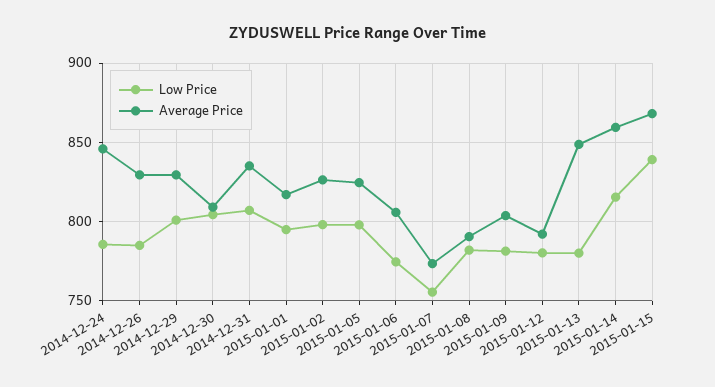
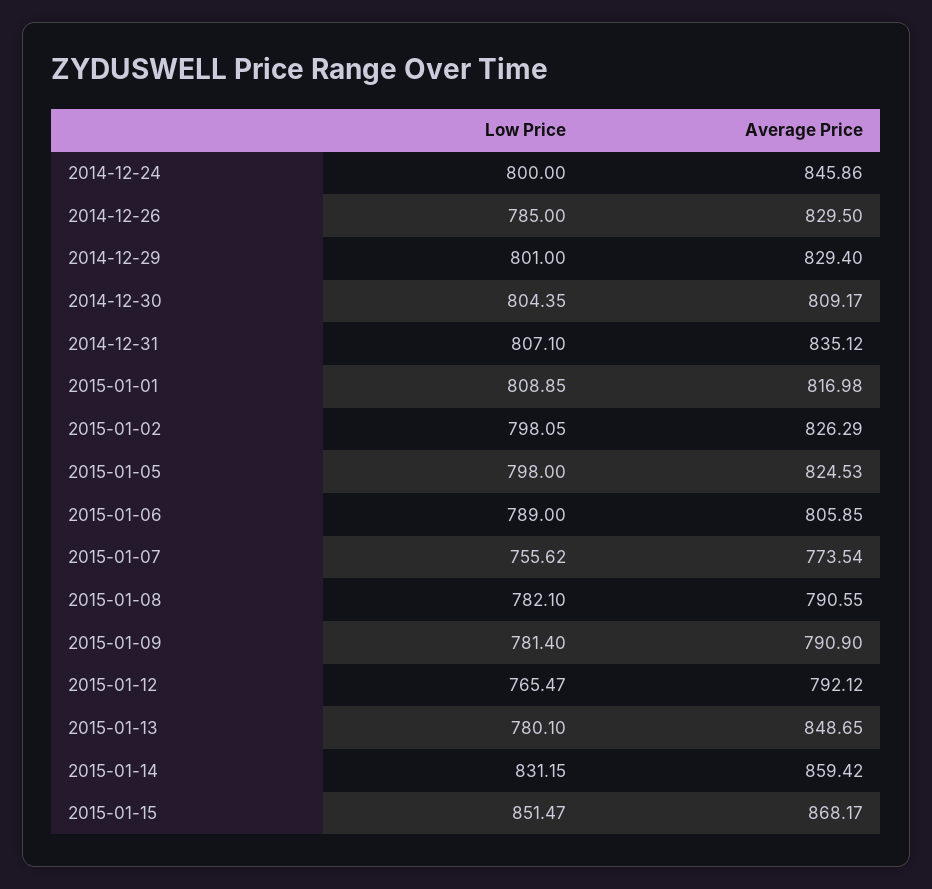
  {
    "Low Price": {
-     "2014-12-24": 785,
+     "2014-12-24": 800,
      "2014-12-26": 785,
      "2014-12-29": 801,
      "2014-12-30": 804.35,
      "2014-12-31": 807.1,
-     "2015-01-01": 795,
+     "2015-01-01": 808.85,
      "2015-01-02": 798.05,
      "2015-01-05": 798,
-     "2015-01-06": 775,
+     "2015-01-06": 789,
      "2015-01-07": 755.62,
      "2015-01-08": 782.1,
      "2015-01-09": 781.4,
-     "2015-01-12": 780,
+     "2015-01-12": 765.47,
      "2015-01-13": 780.1,
-     "2015-01-14": 815,
+     "2015-01-14": 831.15,
-     "2015-01-15": 840
+     "2015-01-15": 851.47
    },
    "Average Price": {
      "2014-12-24": 845.86,
      "2014-12-26": 829.5,
      "2014-12-29": 829.4,
      "2014-12-30": 809.17,
      "2014-12-31": 835.12,
      "2015-01-01": 816.98,
      "2015-01-02": 826.29,
      "2015-01-05": 824.53,
      "2015-01-06": 805.85,
      "2015-01-07": 773.54,
      "2015-01-08": 790.55,
-     "2015-01-09": 805,
+     "2015-01-09": 790.9,
      "2015-01-12": 792.12,
      "2015-01-13": 848.65,
      "2015-01-14": 859.42,
      "2015-01-15": 868.17
    }
  }

